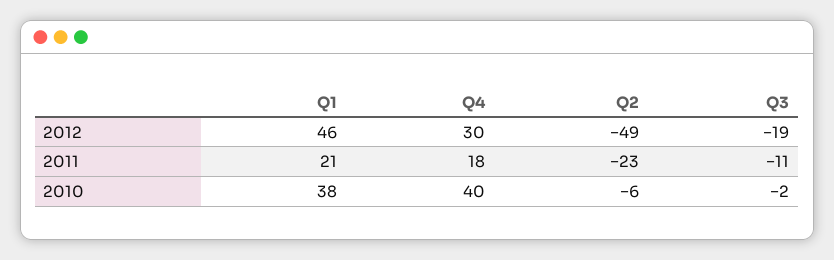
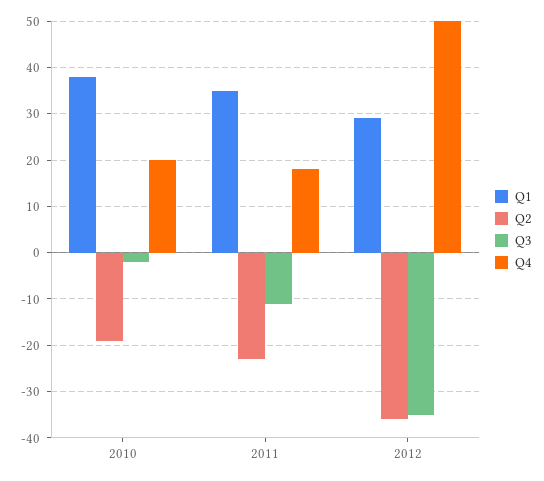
  {
    "Q1": {
-     "2012": 46,
+     "2012": 30,
-     "2011": 21,
+     "2011": 35,
      "2010": 38
    },
    "Q4": {
-     "2012": 30,
+     "2012": 50,
      "2011": 18,
-     "2010": 40
+     "2010": 20
    },
    "Q2": {
-     "2012": -49,
+     "2012": -35,
      "2011": -23,
-     "2010": -6
+     "2010": -20
    },
    "Q3": {
-     "2012": -19,
+     "2012": -35,
      "2011": -11,
      "2010": -2
    }
  }

